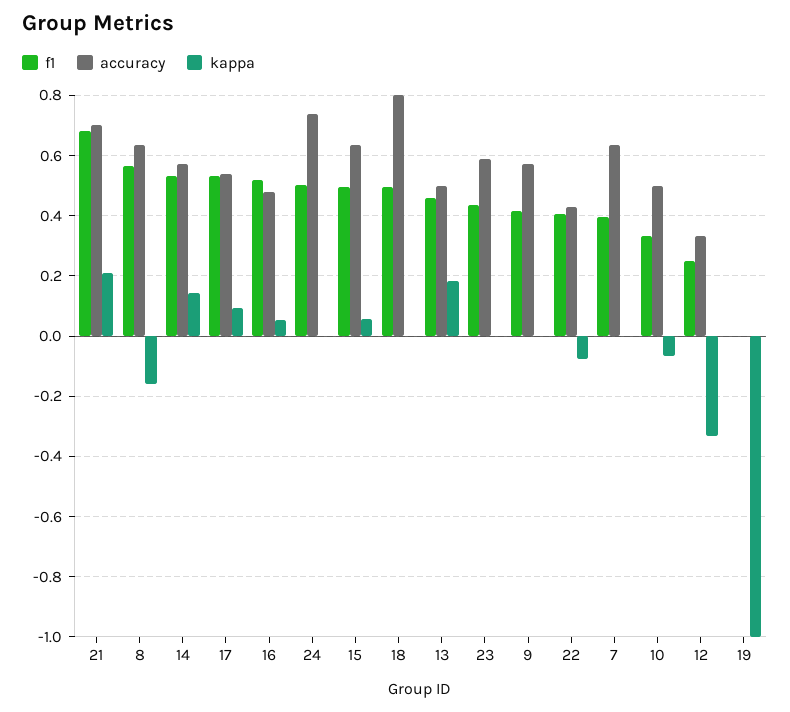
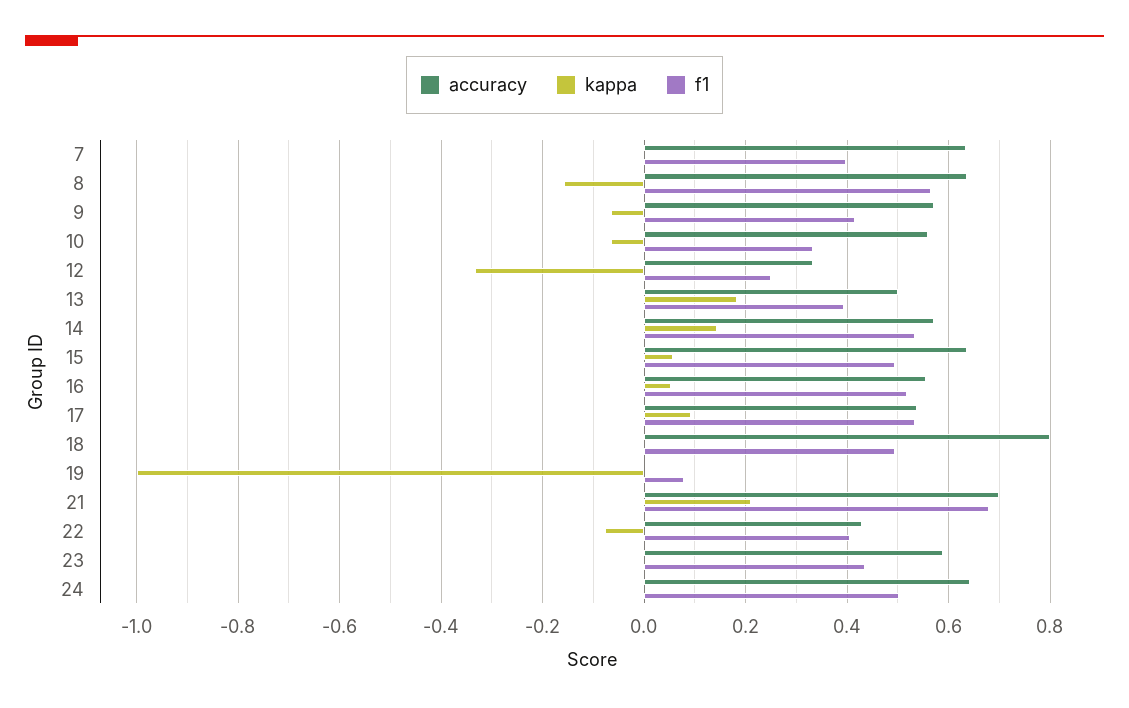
  {
    "f1": {
      "21": 0.68,
      "8": 0.56,
      "14": 0.54,
      "17": 0.54,
      "16": 0.52,
      "24": 0.5,
      "15": 0.5,
      "18": 0.5,
-     "13": 0.46,
+     "13": 0.4,
      "23": 0.44,
      "9": 0.42,
      "22": 0.4,
      "7": 0.4,
      "10": 0.34,
      "12": 0.26,
-     "19": 0
+     "19": 0.08
    },
    "accuracy": {
      "21": 0.7,
      "8": 0.64,
      "14": 0.58,
      "17": 0.54,
-     "16": 0.48,
+     "16": 0.56,
-     "24": 0.74,
+     "24": 0.64,
      "15": 0.64,
      "18": 0.8,
      "13": 0.5,
      "23": 0.58,
      "9": 0.58,
      "22": 0.42,
      "7": 0.64,
-     "10": 0.5,
+     "10": 0.56,
      "12": 0.34,
      "19": 0
    },
    "kappa": {
      "21": 0.22,
      "8": -0.16,
      "14": 0.14,
      "17": 0.1,
      "16": 0.06,
      "24": 0,
      "15": 0.06,
      "18": 0,
      "13": 0.18,
      "23": 0,
-     "9": 0,
+     "9": -0.06,
      "22": -0.08,
      "7": 0,
      "10": -0.06,
      "12": -0.34,
      "19": -1
    }
  }

